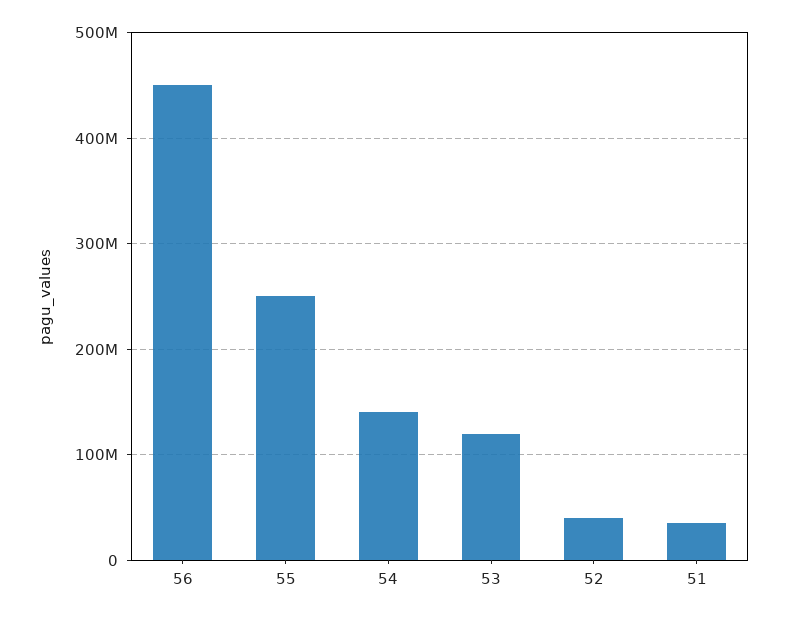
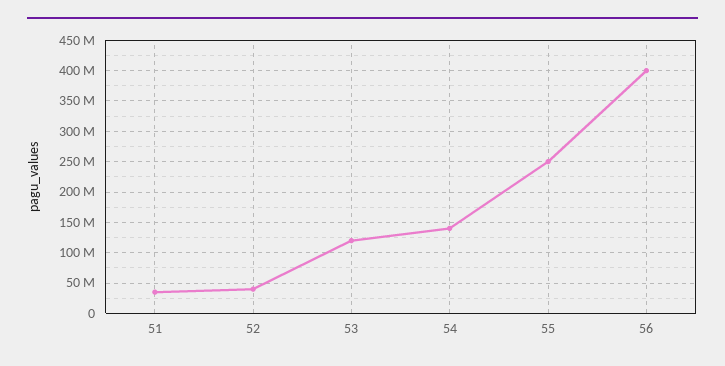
  {
-   "56": 450000000,
+   "56": 400000000,
    "55": 250000000,
    "54": 140000000,
    "53": 120000000,
    "52": 40000000,
    "51": 40000000
  }

